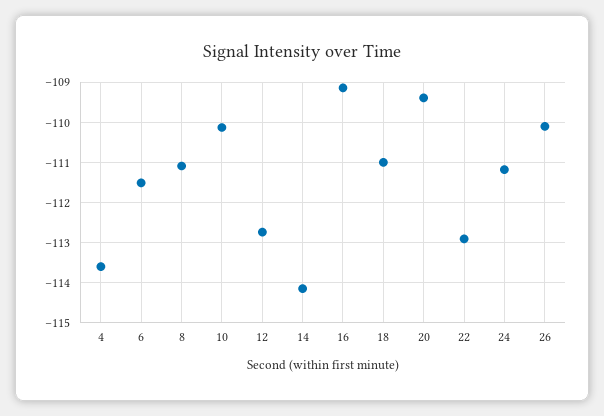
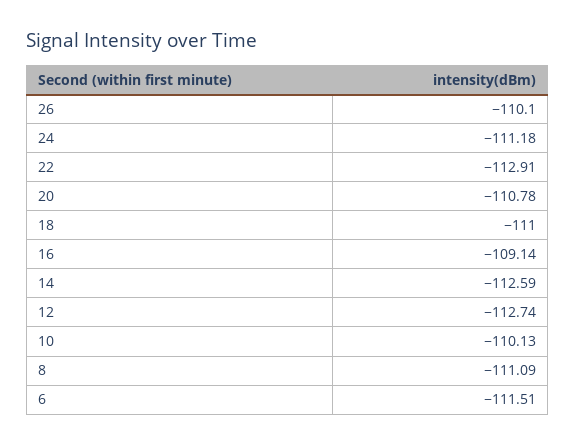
  {
-   "4": -113.6,
    "6": -111.51,
    "8": -111.09,
    "10": -110.13,
    "12": -112.74,
-   "14": -114.2,
+   "14": -112.59,
    "16": -109.14,
    "18": -111,
-   "20": -109.4,
+   "20": -110.78,
    "22": -112.91,
    "24": -111.18,
    "26": -110.1
  }

